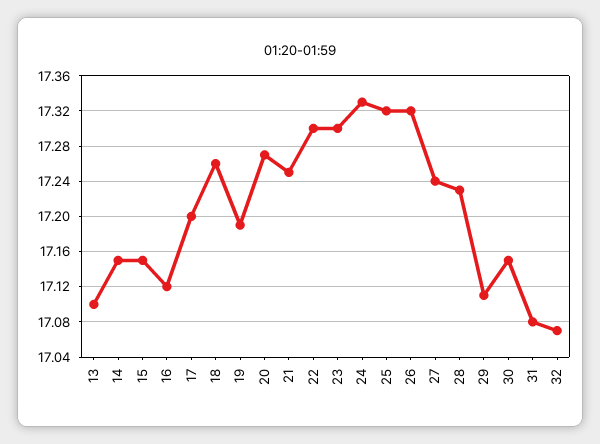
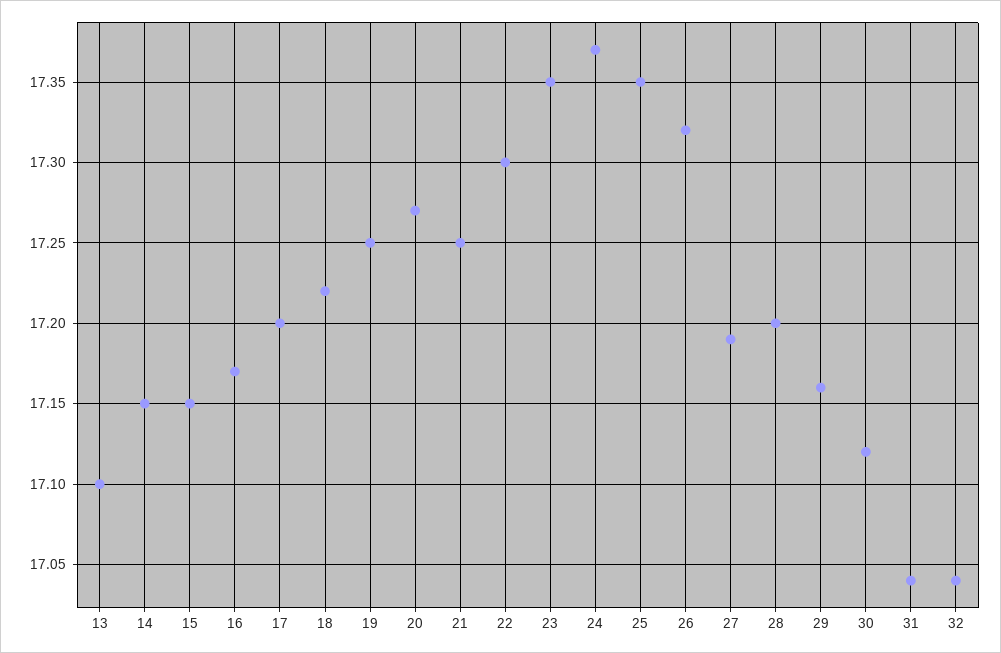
  {
    "13": 17.1,
    "14": 17.15,
    "15": 17.15,
-   "16": 17.12,
+   "16": 17.17,
    "17": 17.2,
-   "18": 17.26,
+   "18": 17.22,
-   "19": 17.19,
+   "19": 17.25,
    "20": 17.27,
    "21": 17.25,
    "22": 17.3,
-   "23": 17.3,
+   "23": 17.35,
-   "24": 17.33,
+   "24": 17.37,
-   "25": 17.32,
+   "25": 17.35,
    "26": 17.32,
-   "27": 17.24,
+   "27": 17.19,
-   "28": 17.23,
+   "28": 17.2,
-   "29": 17.11,
+   "29": 17.16,
-   "30": 17.15,
+   "30": 17.12,
-   "31": 17.08,
+   "31": 17.04,
-   "32": 17.07
+   "32": 17.04
  }

